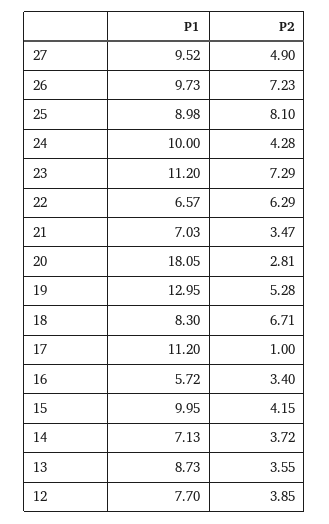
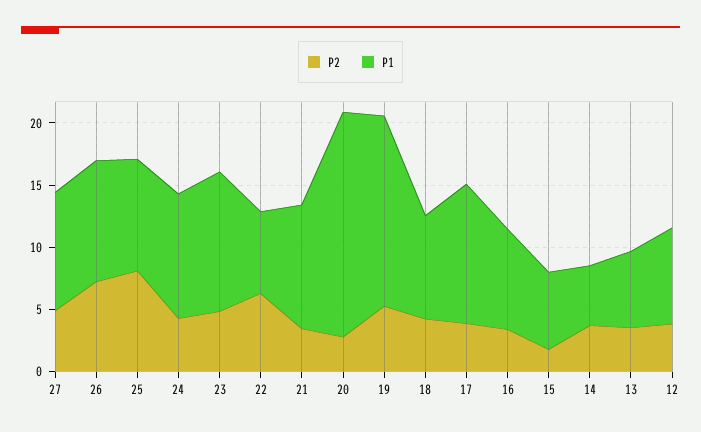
  {
    "P1": {
      "27": 9.52,
      "26": 9.73,
      "25": 8.98,
      "24": 10,
      "23": 11.2,
      "22": 6.57,
-     "21": 7.03,
+     "21": 10,
      "20": 18.05,
-     "19": 12.95,
+     "19": 15,
      "18": 8.3,
      "17": 11.2,
-     "16": 5.72,
+     "16": 8,
-     "15": 9.95,
+     "15": 6,
-     "14": 7.13,
+     "14": 5,
-     "13": 8.73,
+     "13": 6,
      "12": 7.7
    },
    "P2": {
      "27": 4.9,
      "26": 7.23,
      "25": 8.1,
      "24": 4.28,
-     "23": 7.29,
+     "23": 5,
      "22": 6.29,
      "21": 3.47,
      "20": 2.81,
      "19": 5.28,
-     "18": 6.71,
+     "18": 4,
-     "17": 1,
+     "17": 4,
      "16": 3.4,
-     "15": 4.15,
+     "15": 2,
      "14": 3.72,
      "13": 3.55,
      "12": 3.85
    }
  }

